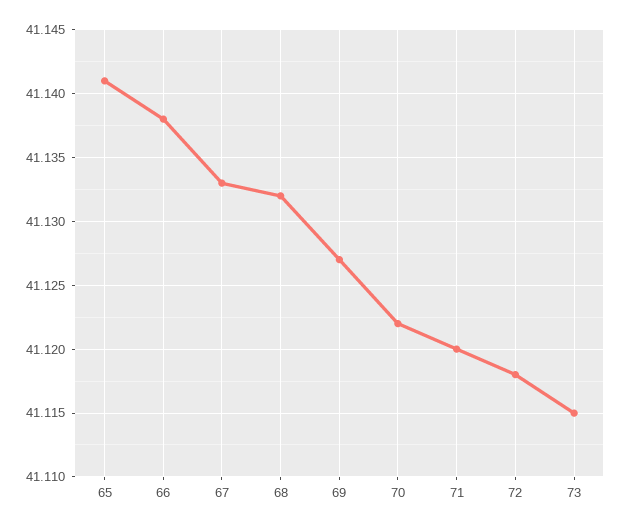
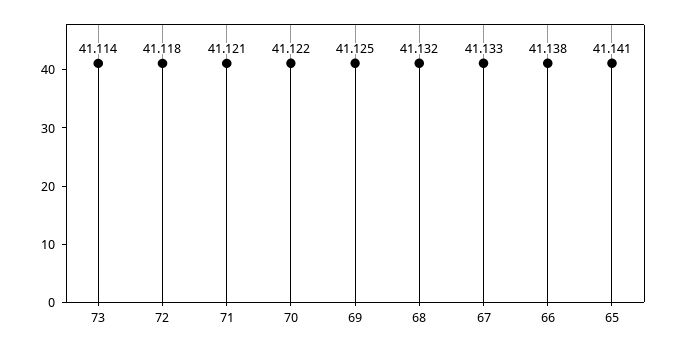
  {
    "65": 41.141,
    "66": 41.138,
    "67": 41.133,
    "68": 41.132,
-   "69": 41.127,
+   "69": 41.125,
    "70": 41.122,
-   "71": 41.12,
+   "71": 41.121,
    "72": 41.118,
-   "73": 41.115
+   "73": 41.114
  }

